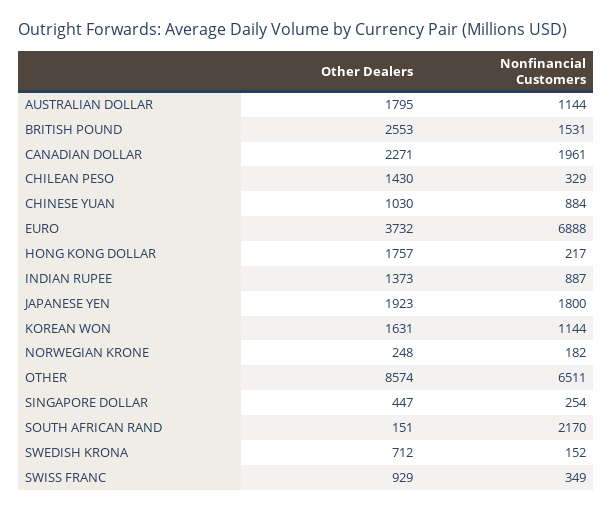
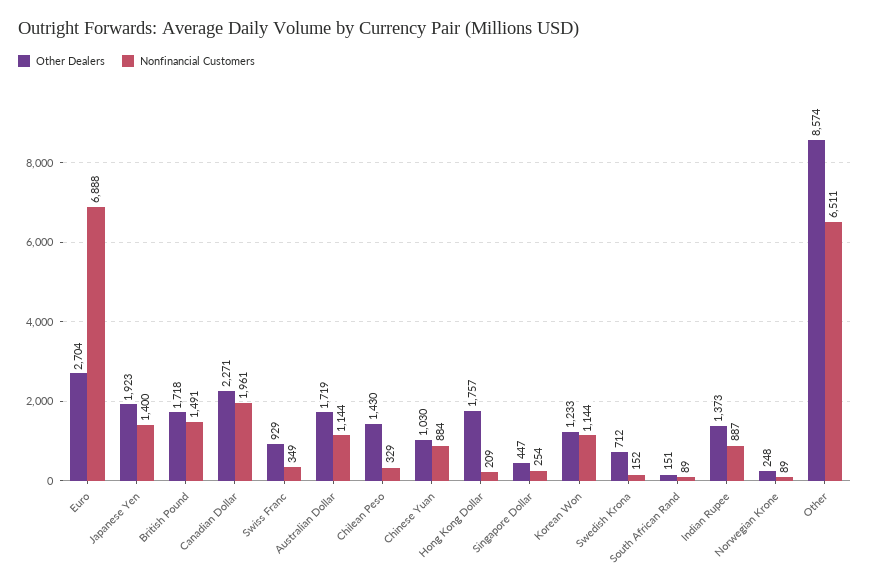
  {
    "Other Dealers": {
-     "AUSTRALIAN DOLLAR": 1795,
+     "AUSTRALIAN DOLLAR": 1719,
-     "BRITISH POUND": 2553,
+     "BRITISH POUND": 1718,
      "CANADIAN DOLLAR": 2271,
      "CHILEAN PESO": 1430,
      "CHINESE YUAN": 1030,
-     "EURO": 3732,
+     "EURO": 2704,
      "HONG KONG DOLLAR": 1757,
      "INDIAN RUPEE": 1373,
      "JAPANESE YEN": 1923,
-     "KOREAN WON": 1631,
+     "KOREAN WON": 1233,
      "NORWEGIAN KRONE": 248,
      "OTHER": 8574,
      "SINGAPORE DOLLAR": 447,
      "SOUTH AFRICAN RAND": 151,
      "SWEDISH KRONA": 712,
      "SWISS FRANC": 929
    },
    "Nonfinancial Customers": {
      "AUSTRALIAN DOLLAR": 1144,
-     "BRITISH POUND": 1531,
+     "BRITISH POUND": 1491,
      "CANADIAN DOLLAR": 1961,
      "CHILEAN PESO": 329,
      "CHINESE YUAN": 884,
      "EURO": 6888,
-     "HONG KONG DOLLAR": 217,
+     "HONG KONG DOLLAR": 209,
      "INDIAN RUPEE": 887,
-     "JAPANESE YEN": 1800,
+     "JAPANESE YEN": 1400,
      "KOREAN WON": 1144,
-     "NORWEGIAN KRONE": 182,
+     "NORWEGIAN KRONE": 89,
      "OTHER": 6511,
      "SINGAPORE DOLLAR": 254,
-     "SOUTH AFRICAN RAND": 2170,
+     "SOUTH AFRICAN RAND": 89,
      "SWEDISH KRONA": 152,
      "SWISS FRANC": 349
    }
  }

